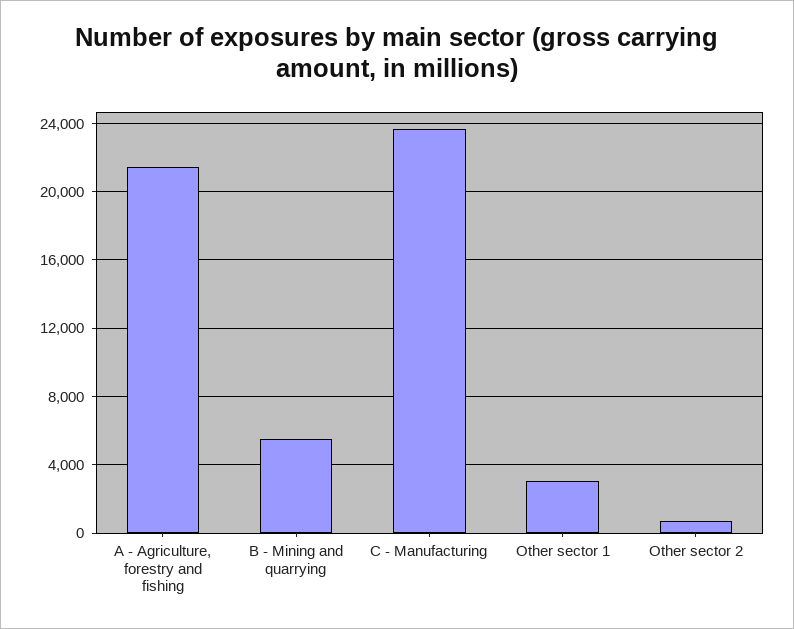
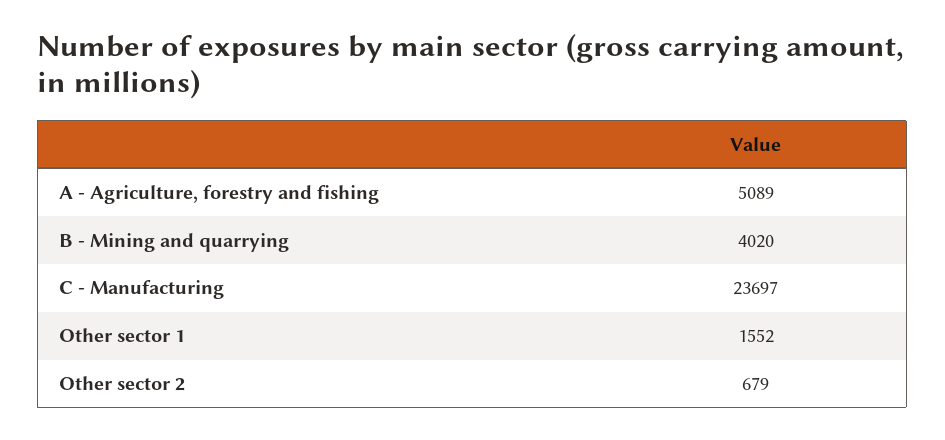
  {
-   "A - Agriculture, forestry and fishing": 21500,
+   "A - Agriculture, forestry and fishing": 5089,
-   "B - Mining and quarrying": 5500,
+   "B - Mining and quarrying": 4020,
    "C - Manufacturing": 23697,
-   "Other sector 1": 3000,
+   "Other sector 1": 1552,
    "Other sector 2": 679
  }

